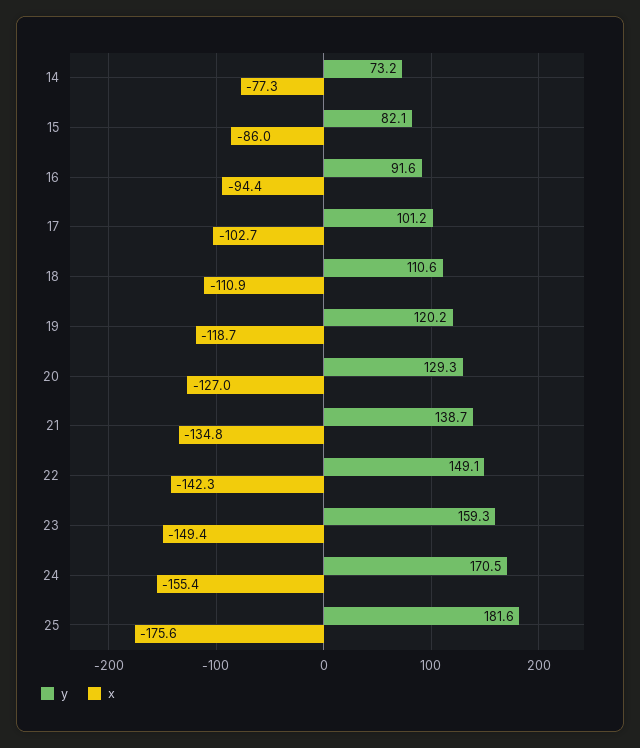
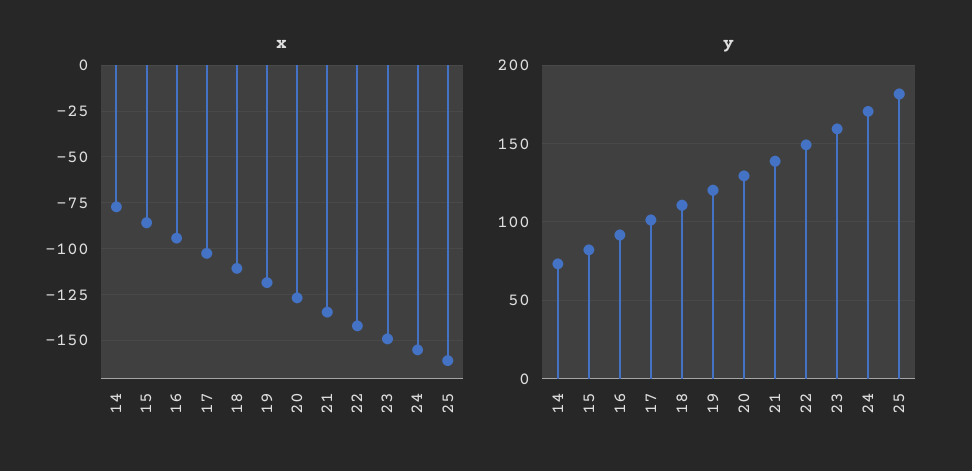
  {
    "y": {
      "14": 73.2,
      "15": 82.1,
      "16": 91.6,
      "17": 101.2,
      "18": 110.6,
      "19": 120.2,
      "20": 129.3,
      "21": 138.7,
      "22": 149.1,
      "23": 159.3,
      "24": 170.5,
      "25": 181.6
    },
    "x": {
      "14": -77.3,
      "15": -86,
      "16": -94.4,
      "17": -102.7,
      "18": -110.9,
      "19": -118.7,
      "20": -127,
      "21": -134.8,
      "22": -142.3,
      "23": -149.4,
      "24": -155.4,
-     "25": -175.6
+     "25": -160
    }
  }

